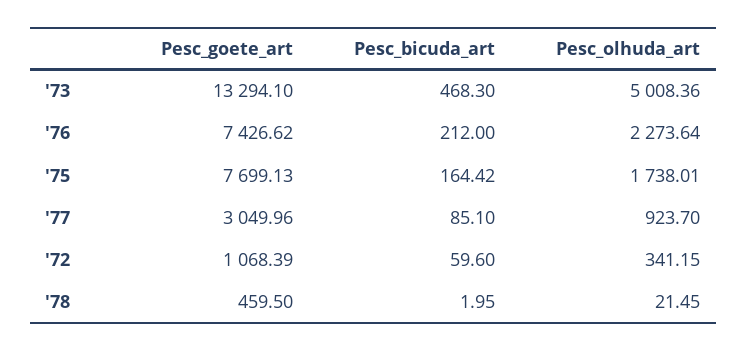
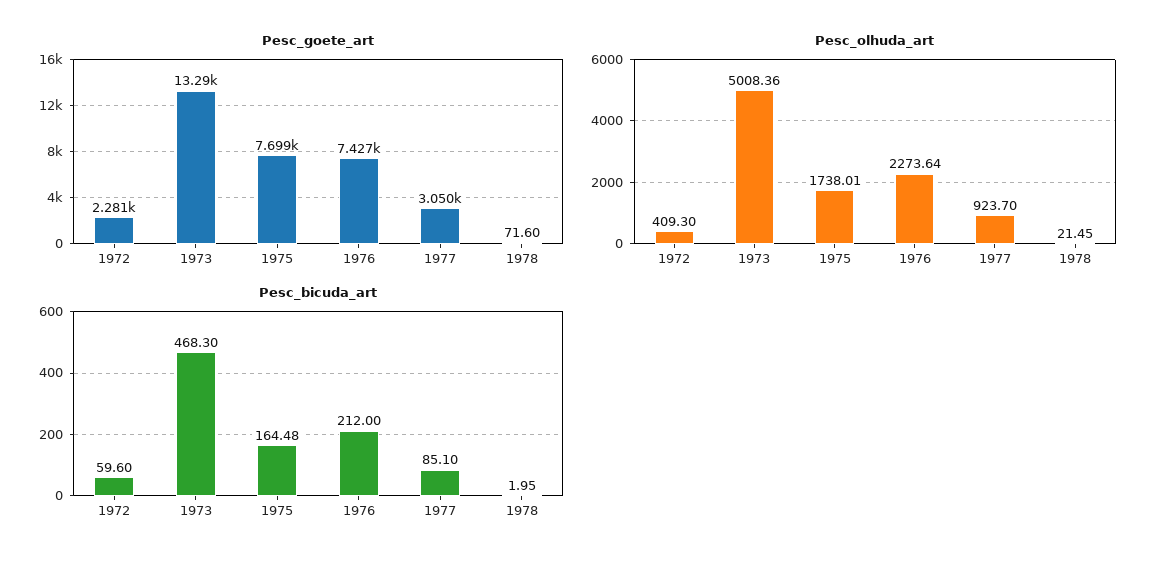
  {
    "Pesc_goete_art": {
      "'73": 13294.1,
      "'76": 7426.62,
      "'75": 7699.13,
      "'77": 3049.96,
-     "'72": 1068.39,
+     "'72": 2281,
-     "'78": 459.5
+     "'78": 71.6
    },
    "Pesc_bicuda_art": {
      "'73": 468.3,
      "'76": 212,
-     "'75": 164.42,
+     "'75": 164.48,
      "'77": 85.1,
      "'72": 59.6,
      "'78": 1.95
    },
    "Pesc_olhuda_art": {
      "'73": 5008.36,
      "'76": 2273.64,
      "'75": 1738.01,
      "'77": 923.7,
-     "'72": 341.15,
+     "'72": 409.3,
      "'78": 21.45
    }
  }

